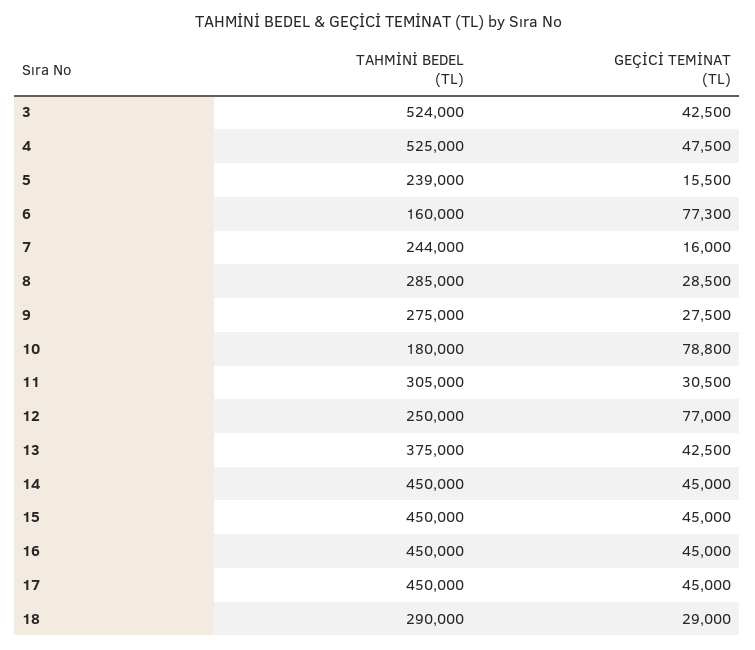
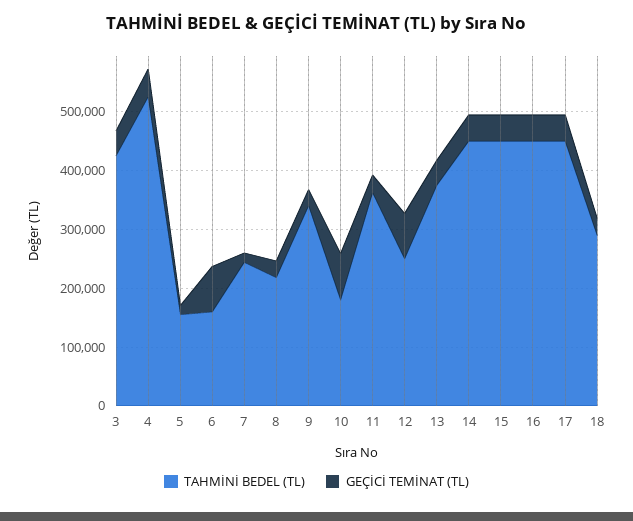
  {
    "TAHMİNİ BEDEL (TL)": {
-     "3": 524000,
+     "3": 420000,
      "4": 525000,
-     "5": 239000,
+     "5": 160000,
      "6": 160000,
      "7": 244000,
-     "8": 285000,
+     "8": 220000,
-     "9": 275000,
+     "9": 340000,
      "10": 180000,
-     "11": 305000,
+     "11": 360000,
      "12": 250000,
      "13": 375000,
      "14": 450000,
      "15": 450000,
      "16": 450000,
      "17": 450000,
      "18": 290000
    },
    "GEÇİCİ TEMİNAT (TL)": {
      "3": 42500,
      "4": 47500,
      "5": 15500,
      "6": 77300,
      "7": 16000,
      "8": 28500,
      "9": 27500,
      "10": 78800,
      "11": 30500,
      "12": 77000,
      "13": 42500,
      "14": 45000,
      "15": 45000,
      "16": 45000,
      "17": 45000,
      "18": 29000
    }
  }

